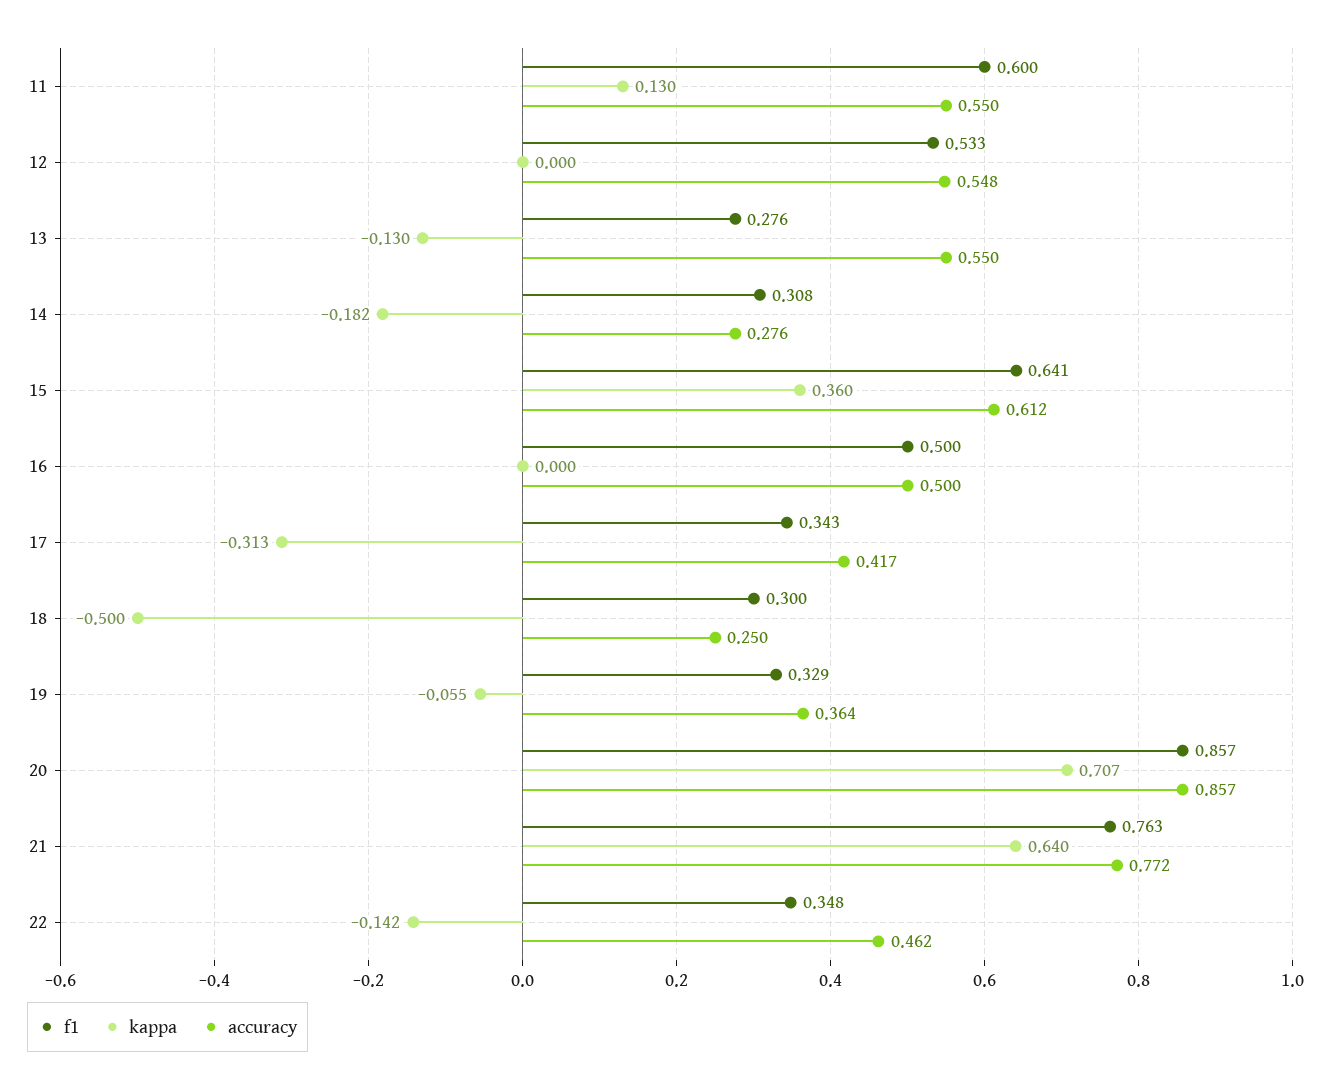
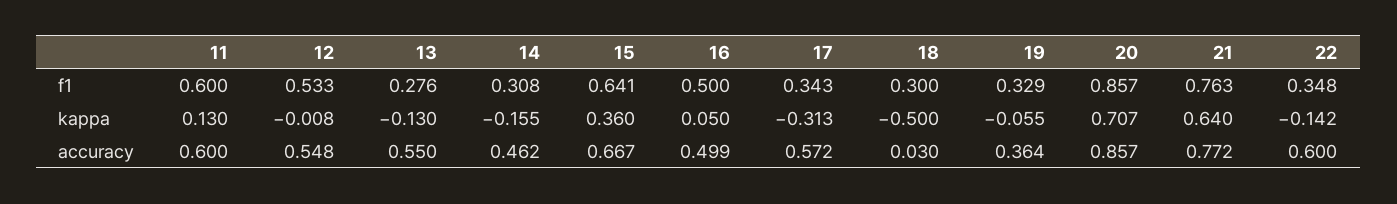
  {
    "f1": {
      "11": 0.6,
      "12": 0.533,
      "13": 0.276,
      "14": 0.308,
      "15": 0.641,
      "16": 0.5,
      "17": 0.343,
      "18": 0.3,
      "19": 0.329,
      "20": 0.857,
      "21": 0.763,
      "22": 0.348
    },
    "kappa": {
      "11": 0.13,
-     "12": 0,
+     "12": -0.008,
      "13": -0.13,
-     "14": -0.182,
+     "14": -0.155,
      "15": 0.36,
-     "16": 0,
+     "16": 0.05,
      "17": -0.313,
      "18": -0.5,
      "19": -0.055,
      "20": 0.707,
      "21": 0.64,
      "22": -0.142
    },
    "accuracy": {
-     "11": 0.55,
+     "11": 0.6,
      "12": 0.548,
      "13": 0.55,
-     "14": 0.276,
+     "14": 0.462,
-     "15": 0.612,
+     "15": 0.667,
-     "16": 0.5,
+     "16": 0.499,
-     "17": 0.417,
+     "17": 0.572,
-     "18": 0.25,
+     "18": 0.03,
      "19": 0.364,
      "20": 0.857,
      "21": 0.772,
-     "22": 0.462
+     "22": 0.6
    }
  }

